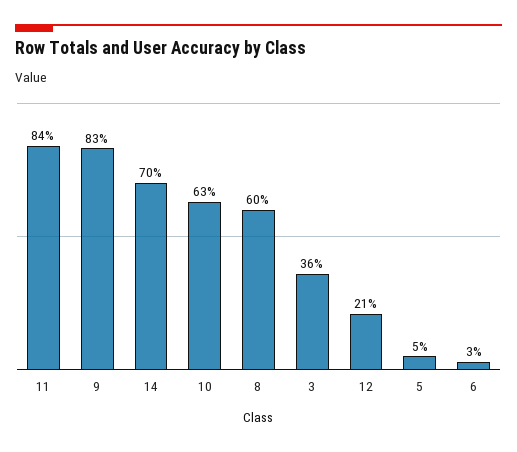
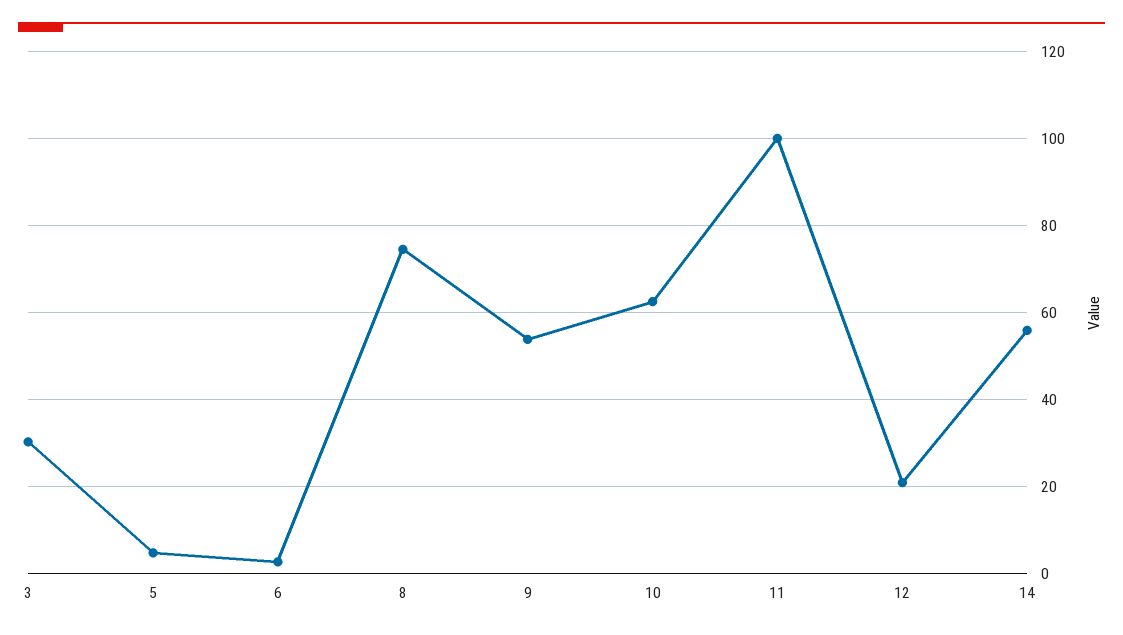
  {
-   "11": 84,
+   "11": 100,
-   "9": 83,
+   "9": 54,
-   "14": 70,
+   "14": 56,
    "10": 63,
-   "8": 60,
+   "8": 74,
-   "3": 36,
+   "3": 30,
    "12": 21,
    "5": 5,
    "6": 3
  }

